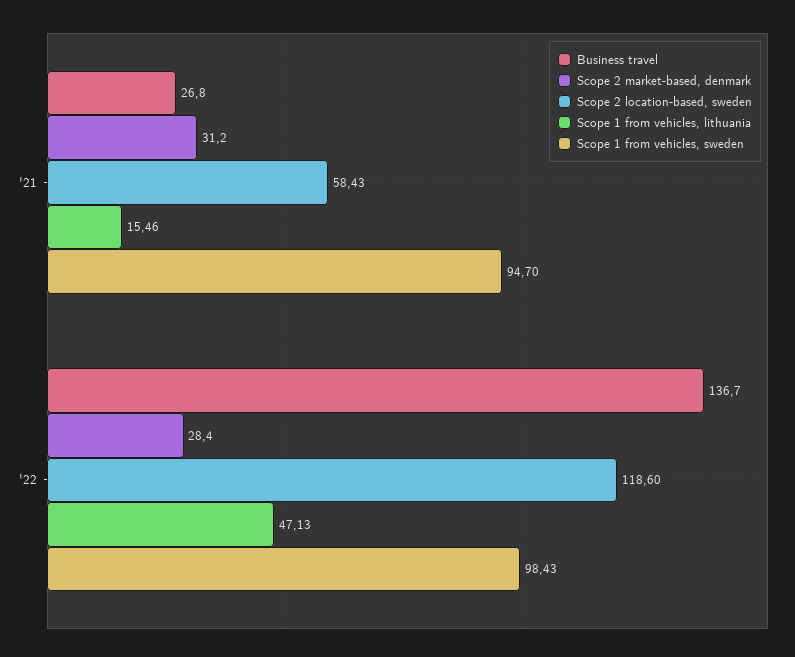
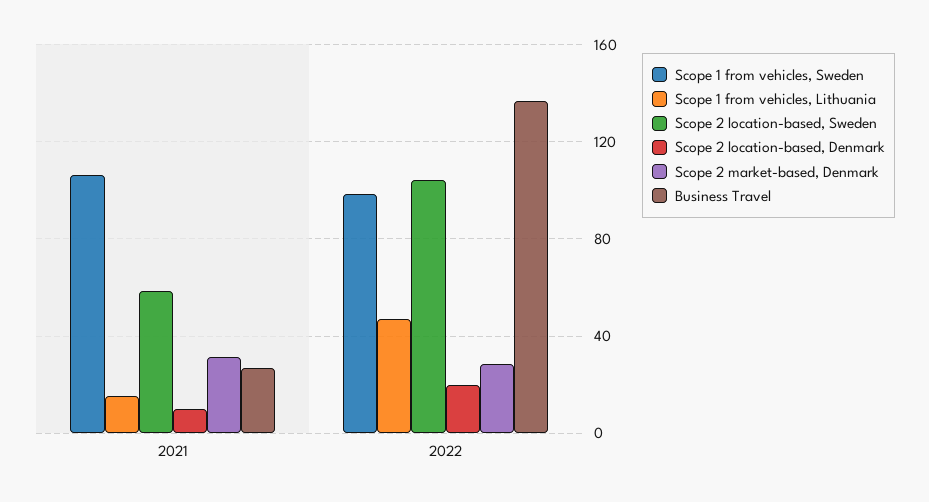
  {
    "Business travel": {
      "'21": 26.8,
      "'22": 136.7
    },
    "Scope 2 market-based, denmark": {
      "'21": 31.2,
      "'22": 28.4
    },
    "Scope 2 location-based, sweden": {
      "'21": 58.43,
-     "'22": 118.6
+     "'22": 105
    },
    "Scope 1 from vehicles, lithuania": {
      "'21": 15.46,
      "'22": 47.13
    },
    "Scope 1 from vehicles, sweden": {
-     "'21": 94.7,
+     "'21": 105,
      "'22": 98.43
-   }
+   },
+   "Scope 2 location-based, Denmark": {
+     "'21": 10,
+     "'22": 20
+   }
  }

